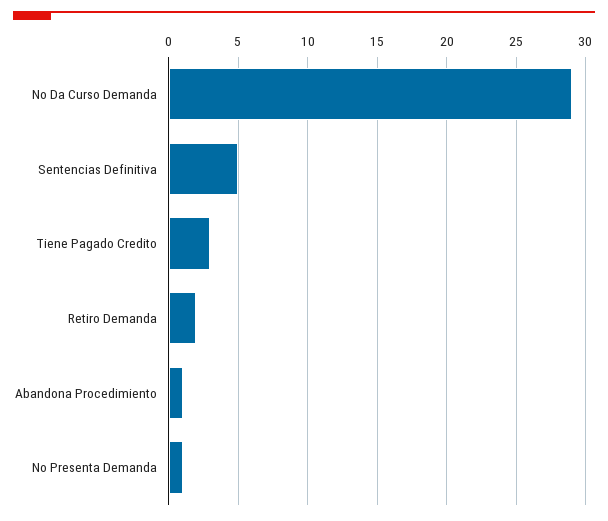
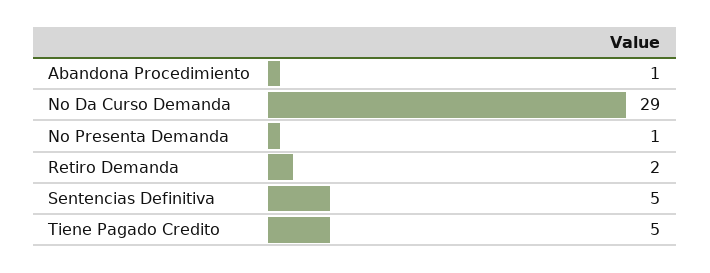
  {
    "No Da Curso Demanda": 29,
    "Sentencias Definitiva": 5,
-   "Tiene Pagado Credito": 3,
+   "Tiene Pagado Credito": 5,
    "Retiro Demanda": 2,
    "Abandona Procedimiento": 1,
    "No Presenta Demanda": 1
  }

